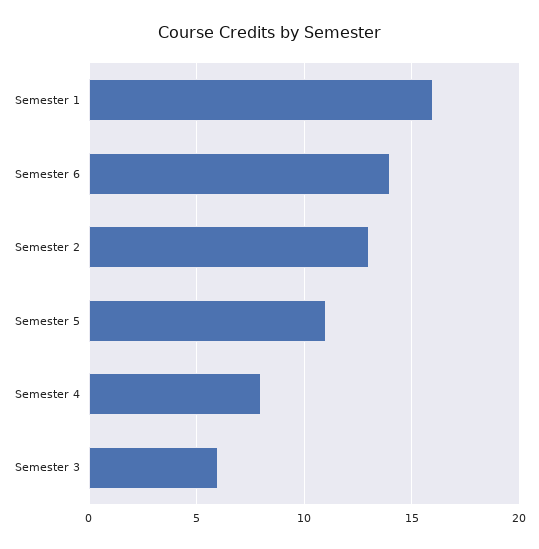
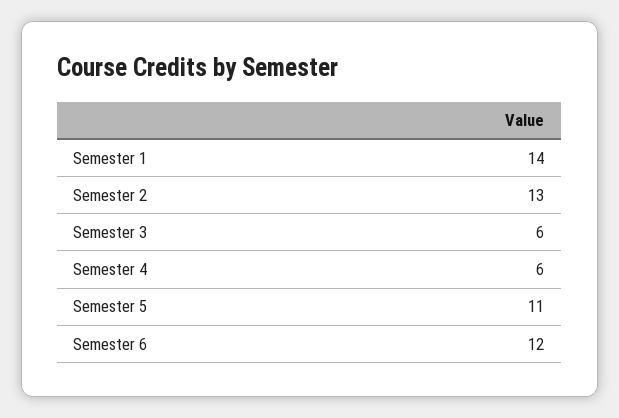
  {
-   "Semester 1": 16,
+   "Semester 1": 14,
-   "Semester 6": 14,
+   "Semester 6": 12,
    "Semester 2": 13,
    "Semester 5": 11,
-   "Semester 4": 8,
+   "Semester 4": 6,
    "Semester 3": 6
  }

